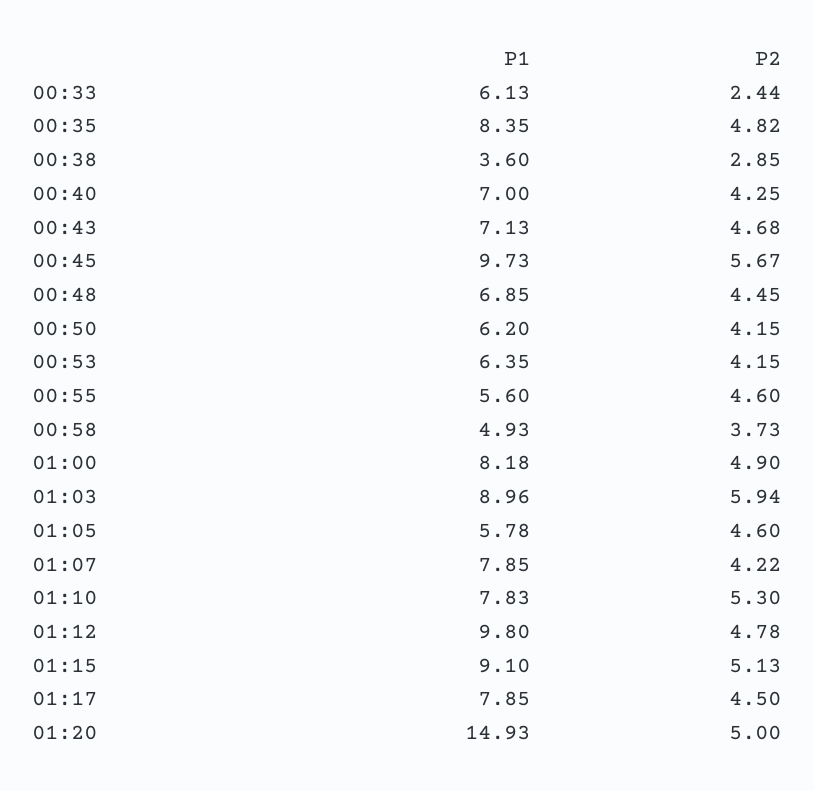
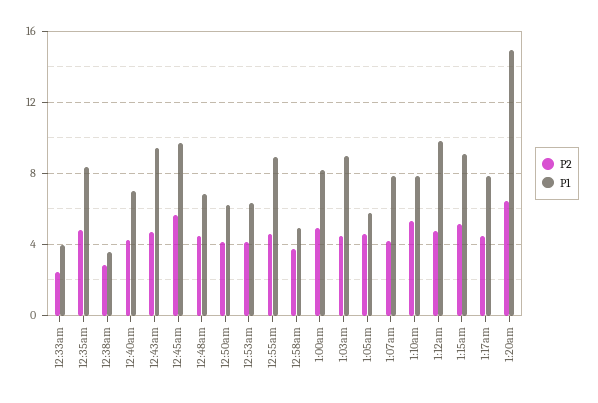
  {
    "P1": {
-     "00:33": 6.13,
+     "00:33": 4,
      "00:35": 8.35,
      "00:38": 3.6,
      "00:40": 7,
-     "00:43": 7.13,
+     "00:43": 9.5,
      "00:45": 9.73,
      "00:48": 6.85,
      "00:50": 6.2,
      "00:53": 6.35,
-     "00:55": 5.6,
+     "00:55": 9,
      "00:58": 4.93,
      "01:00": 8.18,
      "01:03": 8.96,
      "01:05": 5.78,
      "01:07": 7.85,
      "01:10": 7.83,
      "01:12": 9.8,
      "01:15": 9.1,
      "01:17": 7.85,
      "01:20": 14.93
    },
    "P2": {
      "00:33": 2.44,
      "00:35": 4.82,
      "00:38": 2.85,
      "00:40": 4.25,
      "00:43": 4.68,
      "00:45": 5.67,
      "00:48": 4.45,
      "00:50": 4.15,
      "00:53": 4.15,
      "00:55": 4.6,
      "00:58": 3.73,
      "01:00": 4.9,
-     "01:03": 5.94,
+     "01:03": 4.5,
      "01:05": 4.6,
      "01:07": 4.22,
      "01:10": 5.3,
      "01:12": 4.78,
      "01:15": 5.13,
      "01:17": 4.5,
-     "01:20": 5
+     "01:20": 6.5
    }
  }

